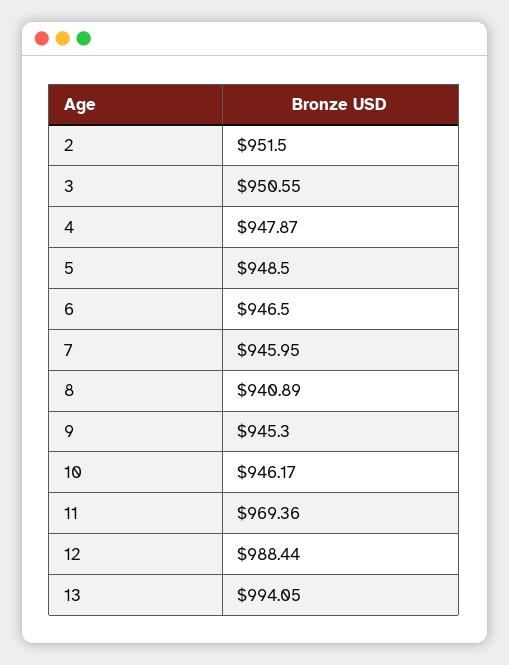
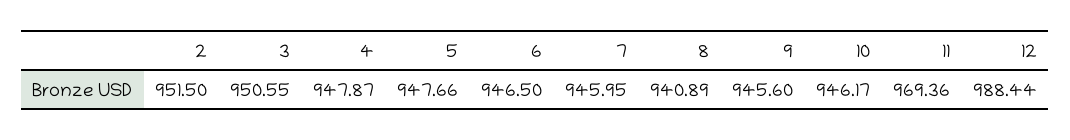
  {
    "2": 951.5,
    "3": 950.55,
    "4": 947.87,
-   "5": 948.5,
+   "5": 947.66,
    "6": 946.5,
    "7": 945.95,
    "8": 940.89,
-   "9": 945.3,
+   "9": 945.6,
    "10": 946.17,
    "11": 969.36,
-   "12": 988.44,
+   "12": 988.44
-   "13": 994.05
  }

